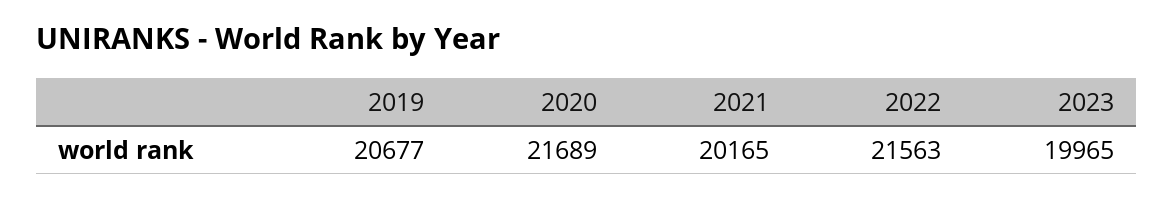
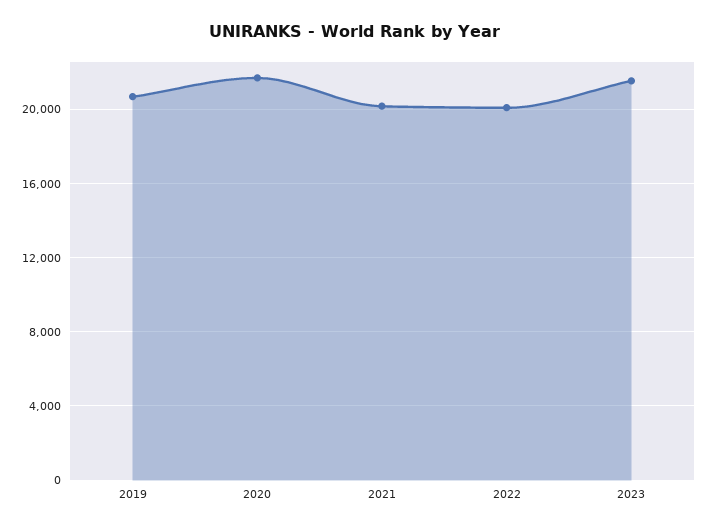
  {
    "2019": 20677,
    "2020": 21689,
    "2021": 20165,
-   "2022": 21563,
+   "2022": 20000,
-   "2023": 19965
+   "2023": 21500
  }

